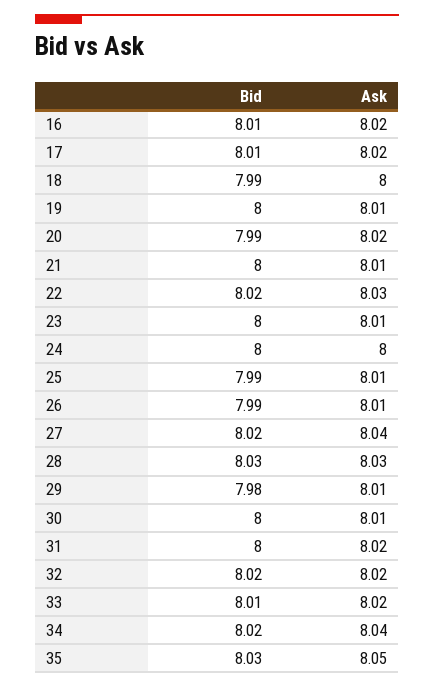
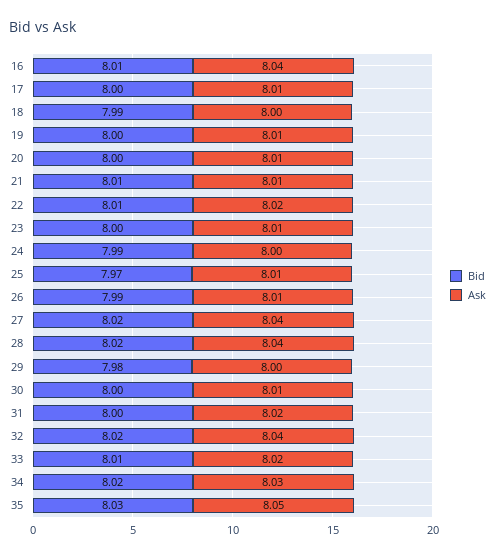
  {
    "Bid": {
      "16": 8.01,
-     "17": 8.01,
+     "17": 8,
      "18": 7.99,
      "19": 8,
-     "20": 7.99,
+     "20": 8,
-     "21": 8,
+     "21": 8.01,
-     "22": 8.02,
+     "22": 8.01,
      "23": 8,
-     "24": 8,
+     "24": 7.99,
-     "25": 7.99,
+     "25": 7.97,
      "26": 7.99,
      "27": 8.02,
-     "28": 8.03,
+     "28": 8.02,
      "29": 7.98,
      "30": 8,
      "31": 8,
      "32": 8.02,
      "33": 8.01,
      "34": 8.02,
      "35": 8.03
    },
    "Ask": {
-     "16": 8.02,
+     "16": 8.04,
-     "17": 8.02,
+     "17": 8.01,
      "18": 8,
      "19": 8.01,
-     "20": 8.02,
+     "20": 8.01,
      "21": 8.01,
-     "22": 8.03,
+     "22": 8.02,
      "23": 8.01,
      "24": 8,
      "25": 8.01,
      "26": 8.01,
      "27": 8.04,
-     "28": 8.03,
+     "28": 8.04,
-     "29": 8.01,
+     "29": 8,
      "30": 8.01,
      "31": 8.02,
-     "32": 8.02,
+     "32": 8.04,
      "33": 8.02,
-     "34": 8.04,
+     "34": 8.03,
      "35": 8.05
    }
  }

